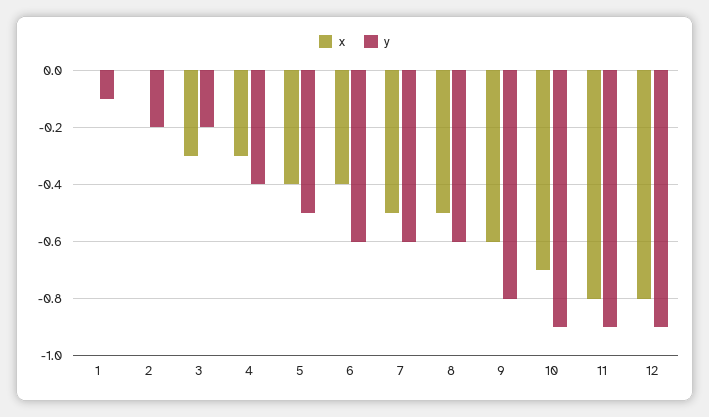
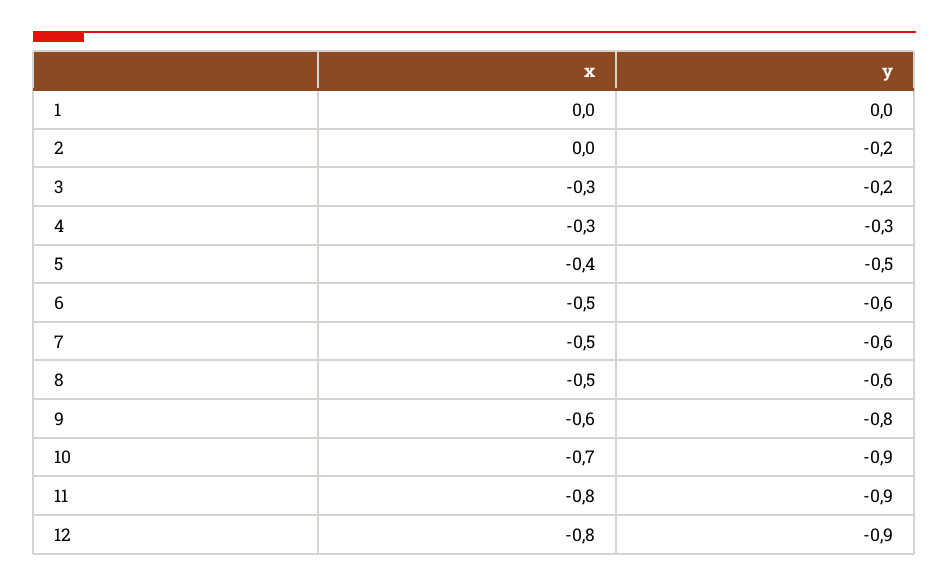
  {
    "x": {
      "1": 0,
      "2": 0,
      "3": -0.3,
      "4": -0.3,
      "5": -0.4,
-     "6": -0.4,
+     "6": -0.5,
      "7": -0.5,
      "8": -0.5,
      "9": -0.6,
      "10": -0.7,
      "11": -0.8,
      "12": -0.8
    },
    "y": {
-     "1": -0.1,
+     "1": 0,
      "2": -0.2,
      "3": -0.2,
-     "4": -0.4,
+     "4": -0.3,
      "5": -0.5,
      "6": -0.6,
      "7": -0.6,
      "8": -0.6,
      "9": -0.8,
      "10": -0.9,
      "11": -0.9,
      "12": -0.9
    }
  }

